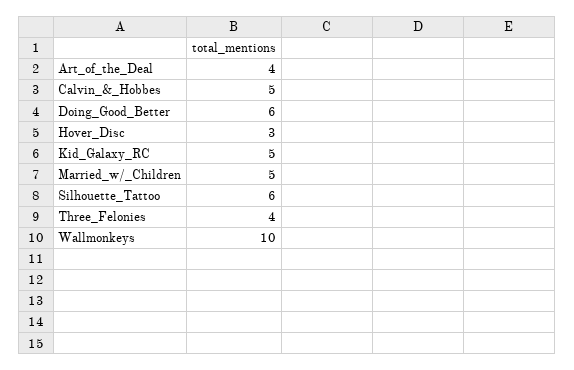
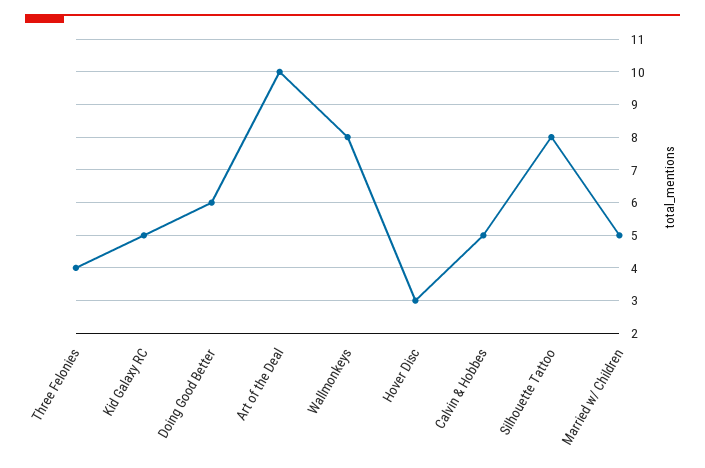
  {
-   "Art_of_the_Deal": 4,
+   "Art_of_the_Deal": 10,
    "Calvin_&_Hobbes": 5,
    "Doing_Good_Better": 6,
    "Hover_Disc": 3,
    "Kid_Galaxy_RC": 5,
    "Married_w/_Children": 5,
-   "Silhouette_Tattoo": 6,
+   "Silhouette_Tattoo": 8,
    "Three_Felonies": 4,
-   "Wallmonkeys": 10
+   "Wallmonkeys": 8
  }

